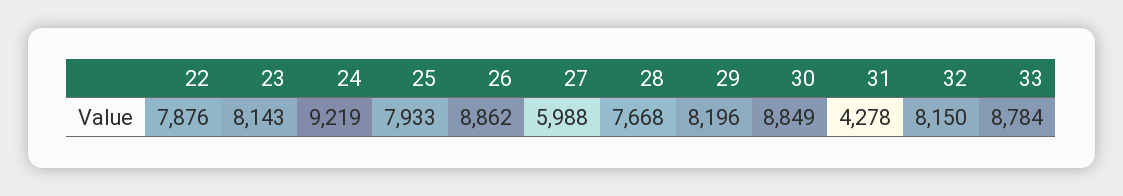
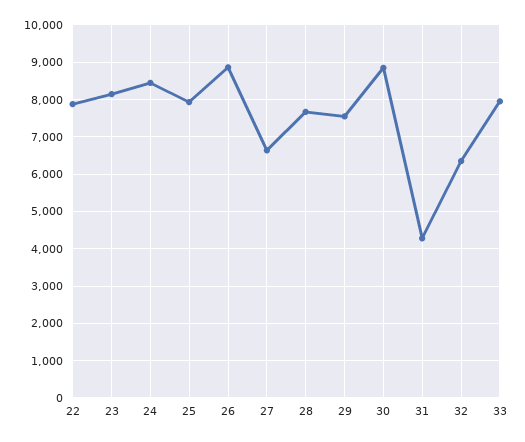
  {
    "22": 7876,
    "23": 8143,
-   "24": 9219,
+   "24": 8400,
    "25": 7933,
    "26": 8862,
-   "27": 5988,
+   "27": 6600,
    "28": 7668,
-   "29": 8196,
+   "29": 7600,
    "30": 8849,
    "31": 4278,
-   "32": 8150,
+   "32": 6400,
-   "33": 8784
+   "33": 8000
  }

